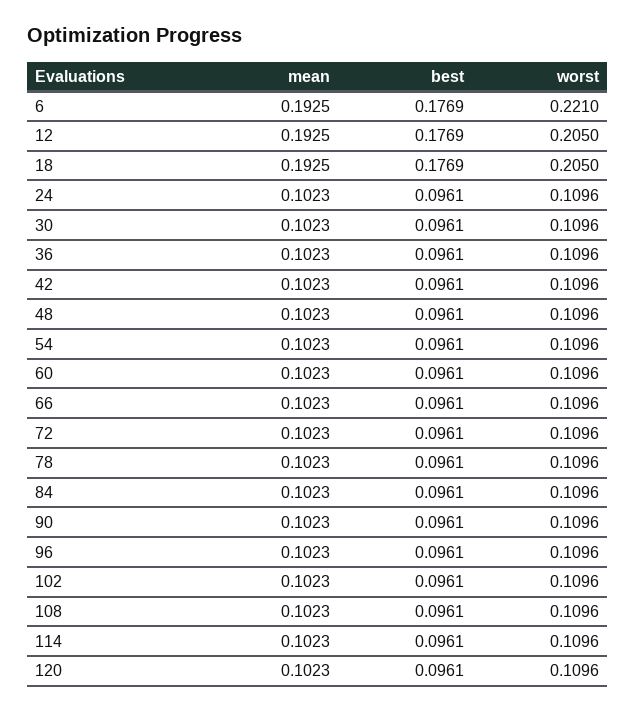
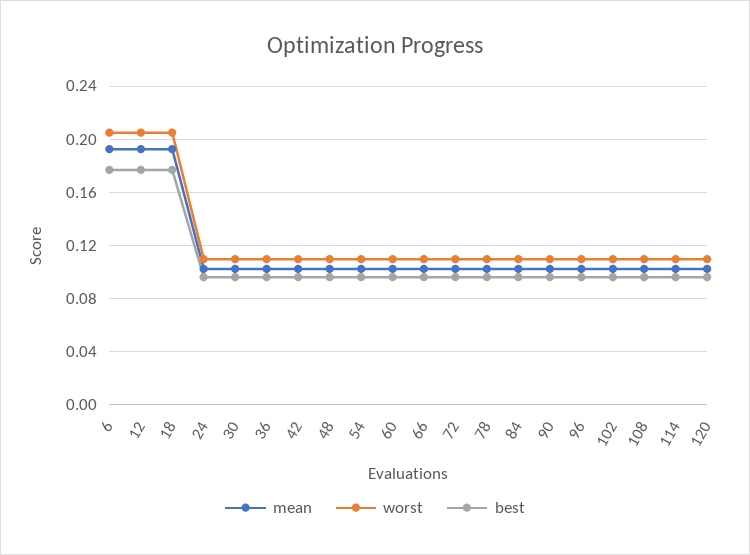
  {
    "mean": {
      "6": 0.1925,
      "12": 0.1925,
      "18": 0.1925,
      "24": 0.1023,
      "30": 0.1023,
      "36": 0.1023,
      "42": 0.1023,
      "48": 0.1023,
      "54": 0.1023,
      "60": 0.1023,
      "66": 0.1023,
      "72": 0.1023,
      "78": 0.1023,
      "84": 0.1023,
      "90": 0.1023,
      "96": 0.1023,
      "102": 0.1023,
      "108": 0.1023,
      "114": 0.1023,
      "120": 0.1023
    },
    "best": {
      "6": 0.1769,
      "12": 0.1769,
      "18": 0.1769,
      "24": 0.0961,
      "30": 0.0961,
      "36": 0.0961,
      "42": 0.0961,
      "48": 0.0961,
      "54": 0.0961,
      "60": 0.0961,
      "66": 0.0961,
      "72": 0.0961,
      "78": 0.0961,
      "84": 0.0961,
      "90": 0.0961,
      "96": 0.0961,
      "102": 0.0961,
      "108": 0.0961,
      "114": 0.0961,
      "120": 0.0961
    },
    "worst": {
-     "6": 0.221,
+     "6": 0.205,
      "12": 0.205,
      "18": 0.205,
      "24": 0.1096,
      "30": 0.1096,
      "36": 0.1096,
      "42": 0.1096,
      "48": 0.1096,
      "54": 0.1096,
      "60": 0.1096,
      "66": 0.1096,
      "72": 0.1096,
      "78": 0.1096,
      "84": 0.1096,
      "90": 0.1096,
      "96": 0.1096,
      "102": 0.1096,
      "108": 0.1096,
      "114": 0.1096,
      "120": 0.1096
    }
  }

